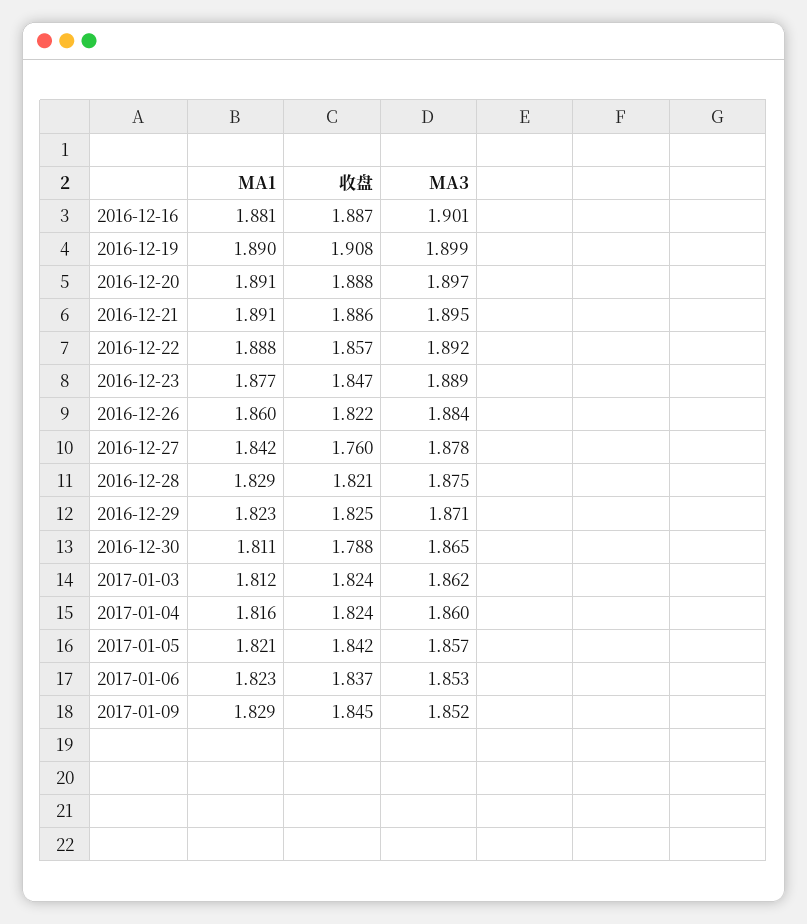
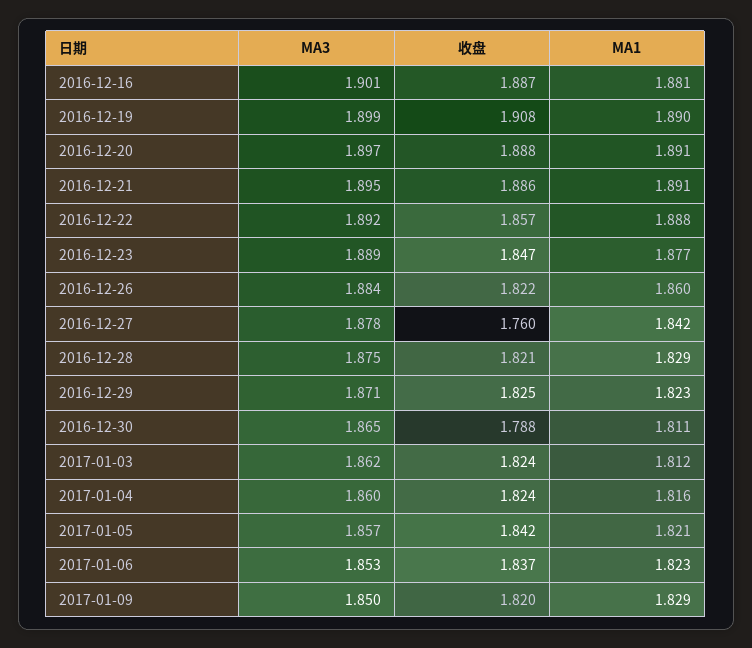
  {
    "MA1": {
      "2016-12-16": 1.881,
      "2016-12-19": 1.89,
      "2016-12-20": 1.891,
      "2016-12-21": 1.891,
      "2016-12-22": 1.888,
      "2016-12-23": 1.877,
      "2016-12-26": 1.86,
      "2016-12-27": 1.842,
      "2016-12-28": 1.829,
      "2016-12-29": 1.823,
      "2016-12-30": 1.811,
      "2017-01-03": 1.812,
      "2017-01-04": 1.816,
      "2017-01-05": 1.821,
      "2017-01-06": 1.823,
      "2017-01-09": 1.829
    },
    "收盘": {
      "2016-12-16": 1.887,
      "2016-12-19": 1.908,
      "2016-12-20": 1.888,
      "2016-12-21": 1.886,
      "2016-12-22": 1.857,
      "2016-12-23": 1.847,
      "2016-12-26": 1.822,
      "2016-12-27": 1.76,
      "2016-12-28": 1.821,
      "2016-12-29": 1.825,
      "2016-12-30": 1.788,
      "2017-01-03": 1.824,
      "2017-01-04": 1.824,
      "2017-01-05": 1.842,
      "2017-01-06": 1.837,
-     "2017-01-09": 1.845
+     "2017-01-09": 1.82
    },
    "MA3": {
      "2016-12-16": 1.901,
      "2016-12-19": 1.899,
      "2016-12-20": 1.897,
      "2016-12-21": 1.895,
      "2016-12-22": 1.892,
      "2016-12-23": 1.889,
      "2016-12-26": 1.884,
      "2016-12-27": 1.878,
      "2016-12-28": 1.875,
      "2016-12-29": 1.871,
      "2016-12-30": 1.865,
      "2017-01-03": 1.862,
      "2017-01-04": 1.86,
      "2017-01-05": 1.857,
      "2017-01-06": 1.853,
-     "2017-01-09": 1.852
+     "2017-01-09": 1.85
    }
  }

